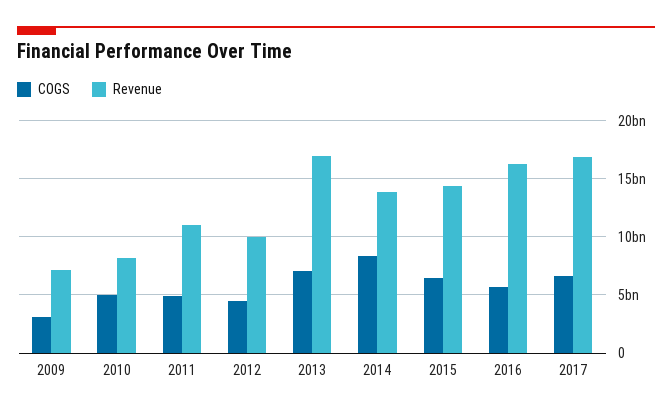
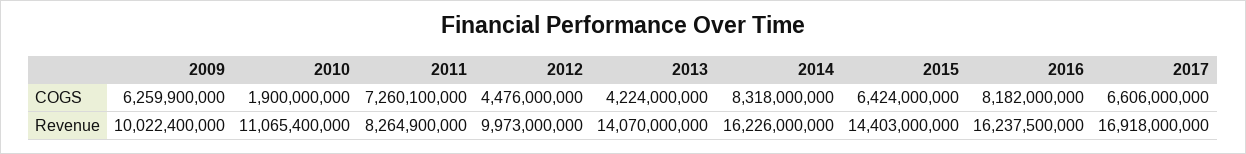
  {
    "COGS": {
-     "2009": 3000000000,
+     "2009": 6259900000,
-     "2010": 5000000000,
+     "2010": 1900000000,
-     "2011": 5000000000,
+     "2011": 7260100000,
      "2012": 4476000000,
-     "2013": 7000000000,
+     "2013": 4224000000,
      "2014": 8318000000,
      "2015": 6424000000,
-     "2016": 6000000000,
+     "2016": 8182000000,
      "2017": 6606000000
    },
    "Revenue": {
-     "2009": 7000000000,
+     "2009": 10022400000,
-     "2010": 8000000000,
+     "2010": 11065400000,
-     "2011": 11000000000,
+     "2011": 8264900000,
      "2012": 9973000000,
-     "2013": 17000000000,
+     "2013": 14070000000,
-     "2014": 14000000000,
+     "2014": 16226000000,
      "2015": 14403000000,
      "2016": 16237500000,
      "2017": 16918000000
    }
  }

